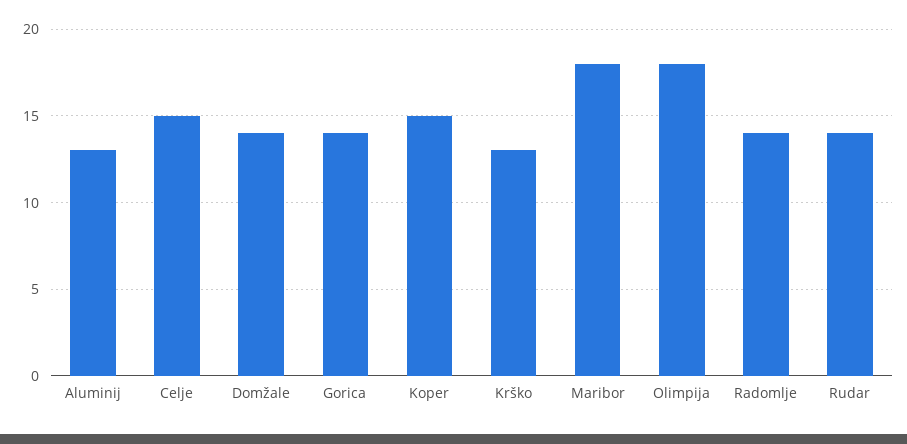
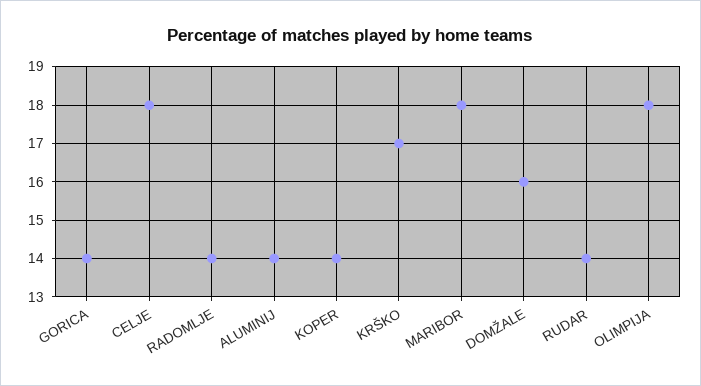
  {
-   "Aluminij": 13,
+   "Aluminij": 14,
-   "Celje": 15,
+   "Celje": 18,
-   "Domžale": 14,
+   "Domžale": 16,
    "Gorica": 14,
-   "Koper": 15,
+   "Koper": 14,
-   "Krško": 13,
+   "Krško": 17,
    "Maribor": 18,
    "Olimpija": 18,
    "Radomlje": 14,
    "Rudar": 14
  }

